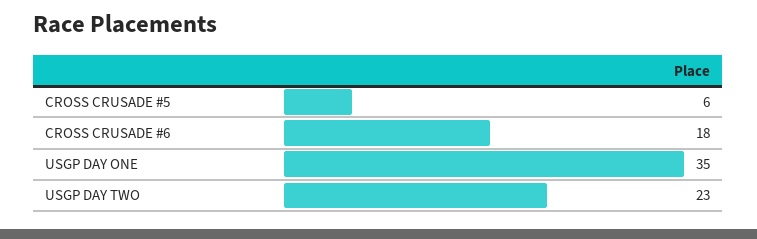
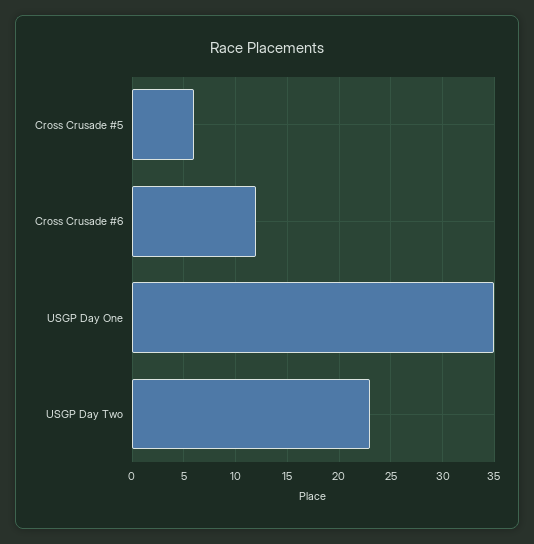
  {
    "CROSS CRUSADE #5": 6,
-   "CROSS CRUSADE #6": 18,
+   "CROSS CRUSADE #6": 12,
    "USGP DAY ONE": 35,
    "USGP DAY TWO": 23
  }

